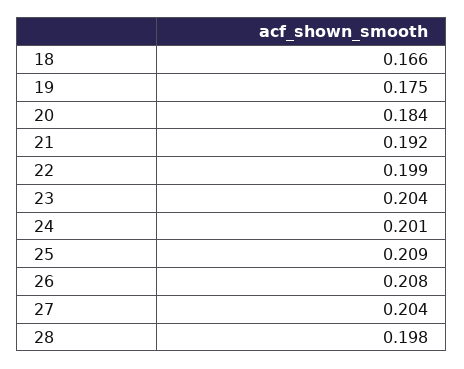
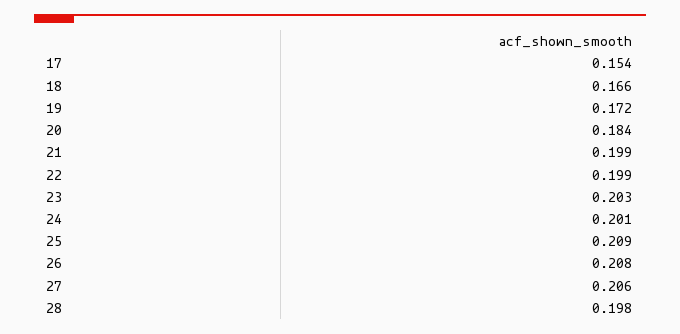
  {
    "18": 0.166,
-   "19": 0.175,
+   "19": 0.172,
    "20": 0.184,
-   "21": 0.192,
+   "21": 0.199,
    "22": 0.199,
-   "23": 0.204,
+   "23": 0.203,
    "24": 0.201,
    "25": 0.209,
    "26": 0.208,
-   "27": 0.204,
+   "27": 0.206,
-   "28": 0.198
+   "28": 0.198,
+   "17": 0.154
  }

